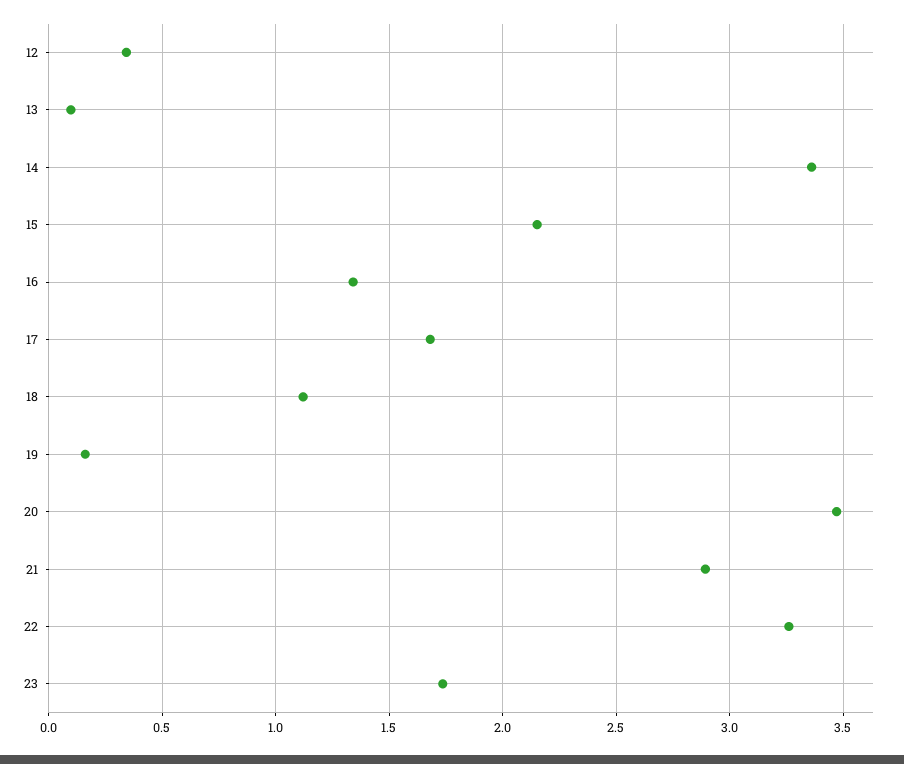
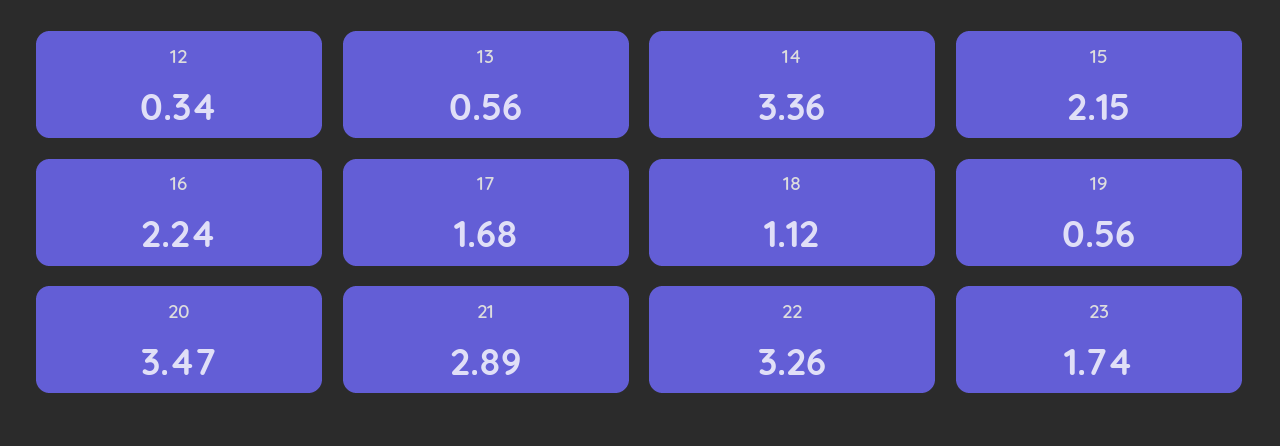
  {
    "12": 0.34,
-   "13": 0.1,
+   "13": 0.56,
    "14": 3.36,
    "15": 2.15,
-   "16": 1.35,
+   "16": 2.24,
    "17": 1.68,
    "18": 1.12,
-   "19": 0.15,
+   "19": 0.56,
    "20": 3.47,
    "21": 2.89,
    "22": 3.26,
    "23": 1.74
  }

